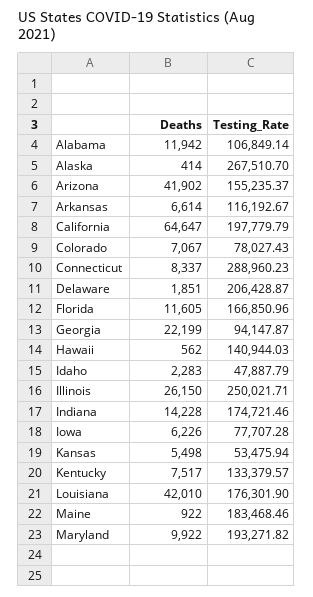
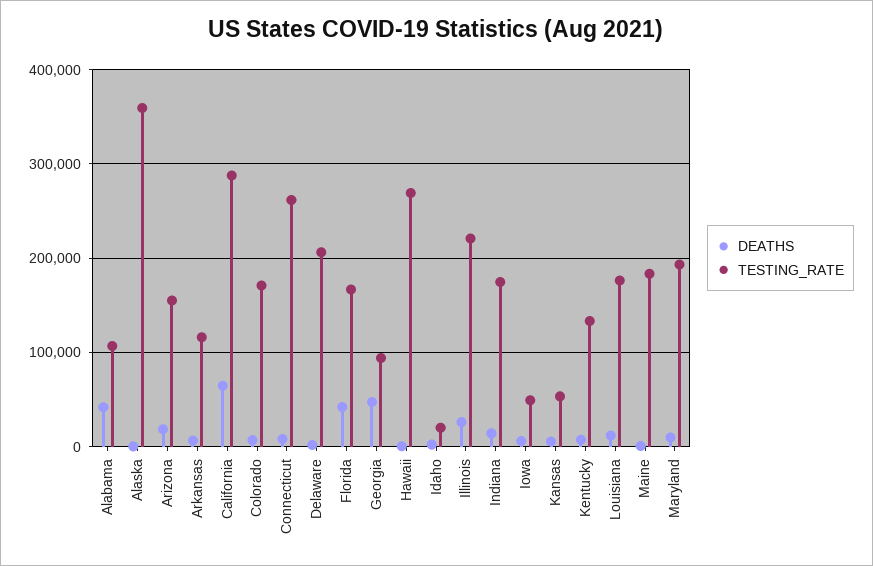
  {
    "Deaths": {
-     "Alabama": 11942,
+     "Alabama": 40000,
      "Alaska": 414,
-     "Arizona": 41902,
+     "Arizona": 20000,
      "Arkansas": 6614,
      "California": 64647,
      "Colorado": 7067,
      "Connecticut": 8337,
      "Delaware": 1851,
-     "Florida": 11605,
+     "Florida": 40000,
-     "Georgia": 22199,
+     "Georgia": 50000,
      "Hawaii": 562,
      "Idaho": 2283,
      "Illinois": 26150,
      "Indiana": 14228,
      "Iowa": 6226,
      "Kansas": 5498,
      "Kentucky": 7517,
-     "Louisiana": 42010,
+     "Louisiana": 10000,
      "Maine": 922,
      "Maryland": 9922
    },
    "Testing_Rate": {
      "Alabama": 106849.14,
-     "Alaska": 267510.7,
+     "Alaska": 360000,
      "Arizona": 155235.37,
      "Arkansas": 116192.67,
-     "California": 197779.79,
+     "California": 290000,
-     "Colorado": 78027.43,
+     "Colorado": 170000,
-     "Connecticut": 288960.23,
+     "Connecticut": 260000,
      "Delaware": 206428.87,
      "Florida": 166850.96,
      "Georgia": 94147.87,
-     "Hawaii": 140944.03,
+     "Hawaii": 270000,
-     "Idaho": 47887.79,
+     "Idaho": 20000,
-     "Illinois": 250021.71,
+     "Illinois": 220000,
      "Indiana": 174721.46,
-     "Iowa": 77707.28,
+     "Iowa": 50000,
      "Kansas": 53475.94,
      "Kentucky": 133379.57,
      "Louisiana": 176301.9,
      "Maine": 183468.46,
      "Maryland": 193271.82
    }
  }

